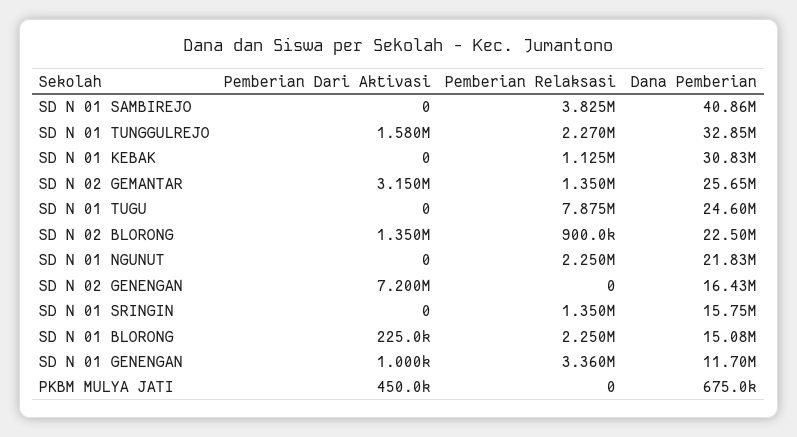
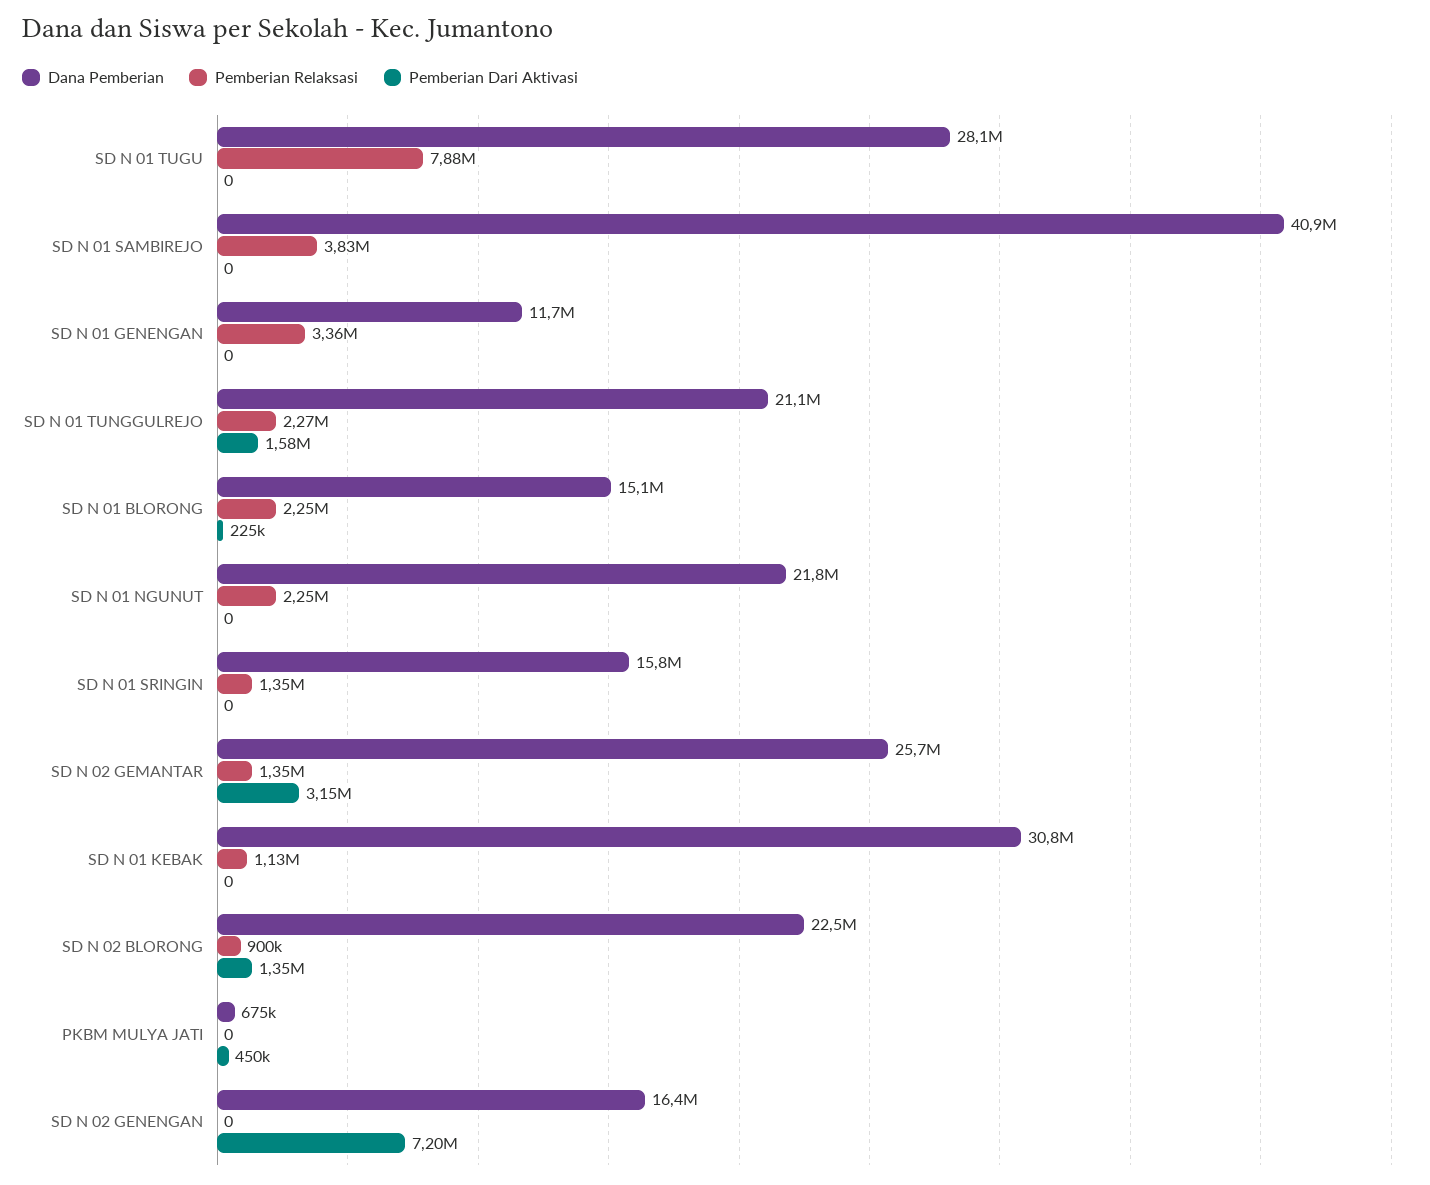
  {
    "Pemberian Dari Aktivasi": {
      "SD N 01 SAMBIREJO": 0,
      "SD N 01 TUNGGULREJO": 1580000,
      "SD N 01 KEBAK": 0,
      "SD N 02 GEMANTAR": 3150000,
      "SD N 01 TUGU": 0,
      "SD N 02 BLORONG": 1350000,
      "SD N 01 NGUNUT": 0,
      "SD N 02 GENENGAN": 7200000,
      "SD N 01 SRINGIN": 0,
      "SD N 01 BLORONG": 225000,
-     "SD N 01 GENENGAN": 1000,
+     "SD N 01 GENENGAN": 0,
      "PKBM MULYA JATI": 450000
    },
    "Pemberian Relaksasi": {
      "SD N 01 SAMBIREJO": 3825000,
      "SD N 01 TUNGGULREJO": 2270000,
      "SD N 01 KEBAK": 1125000,
      "SD N 02 GEMANTAR": 1350000,
      "SD N 01 TUGU": 7875000,
      "SD N 02 BLORONG": 900000,
      "SD N 01 NGUNUT": 2250000,
      "SD N 02 GENENGAN": 0,
      "SD N 01 SRINGIN": 1350000,
      "SD N 01 BLORONG": 2250000,
      "SD N 01 GENENGAN": 3360000,
      "PKBM MULYA JATI": 0
    },
    "Dana Pemberian": {
      "SD N 01 SAMBIREJO": 40860000,
-     "SD N 01 TUNGGULREJO": 32850000,
+     "SD N 01 TUNGGULREJO": 21100000,
      "SD N 01 KEBAK": 30830000,
      "SD N 02 GEMANTAR": 25650000,
-     "SD N 01 TUGU": 24600000,
+     "SD N 01 TUGU": 28100000,
      "SD N 02 BLORONG": 22500000,
      "SD N 01 NGUNUT": 21830000,
      "SD N 02 GENENGAN": 16430000,
      "SD N 01 SRINGIN": 15750000,
      "SD N 01 BLORONG": 15080000,
      "SD N 01 GENENGAN": 11700000,
      "PKBM MULYA JATI": 675000
    }
  }

